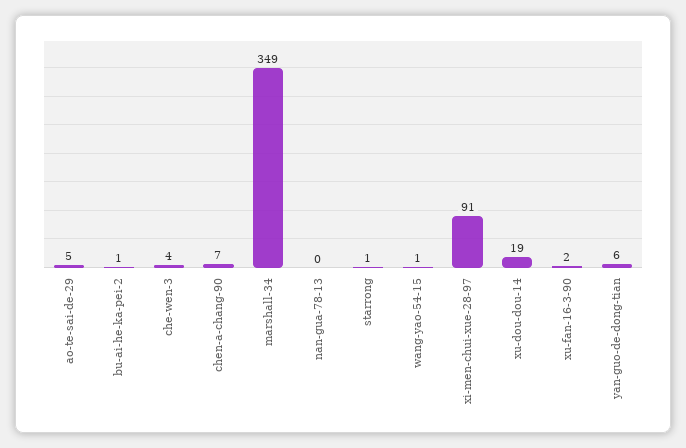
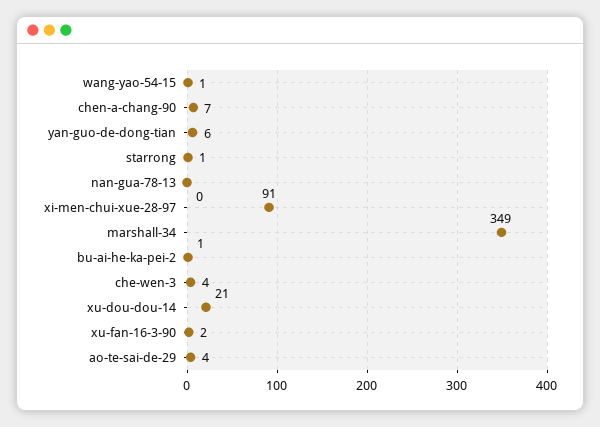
  {
-   "ao-te-sai-de-29": 5,
+   "ao-te-sai-de-29": 4,
    "bu-ai-he-ka-pei-2": 1,
    "che-wen-3": 4,
    "chen-a-chang-90": 7,
    "marshall-34": 349,
    "nan-gua-78-13": 0,
    "starrong": 1,
    "wang-yao-54-15": 1,
    "xi-men-chui-xue-28-97": 91,
-   "xu-dou-dou-14": 19,
+   "xu-dou-dou-14": 21,
    "xu-fan-16-3-90": 2,
    "yan-guo-de-dong-tian": 6
  }

